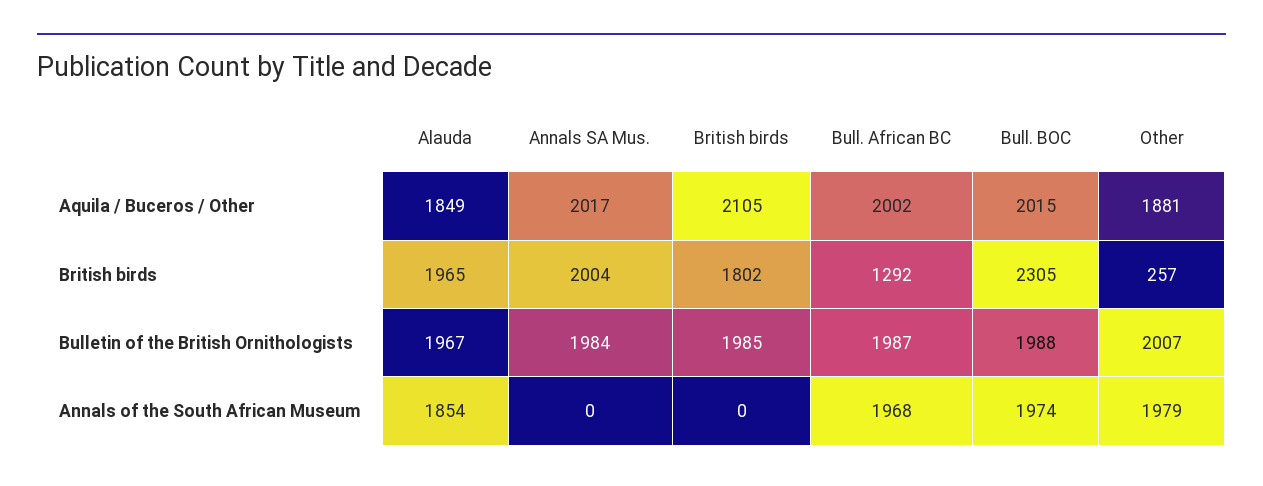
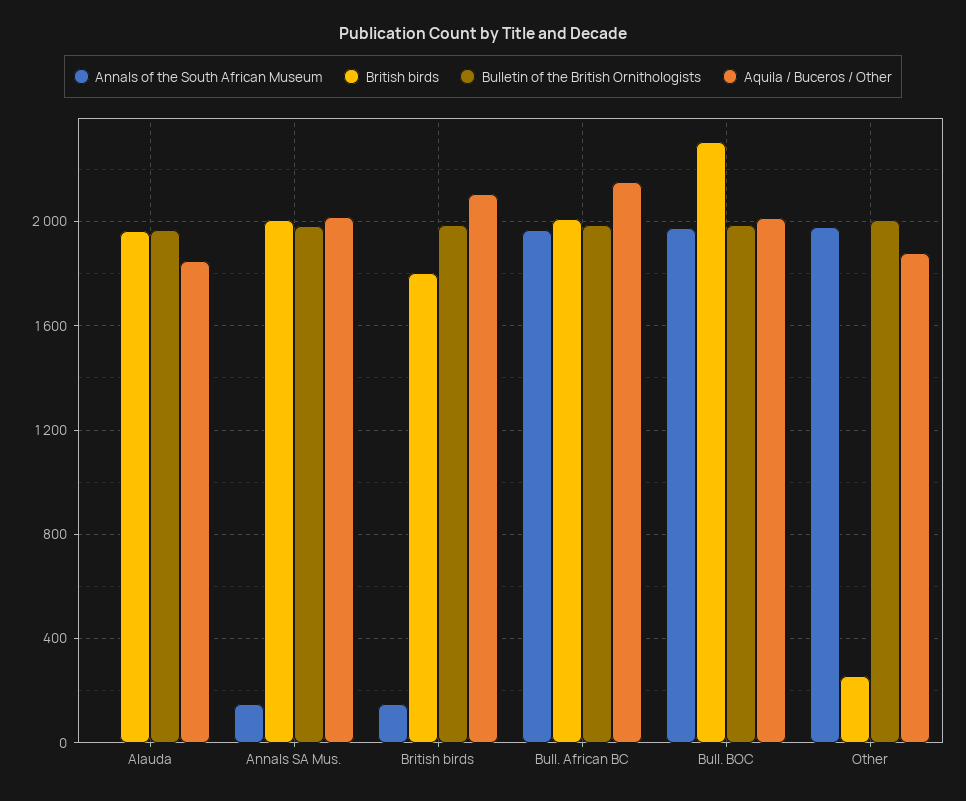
  {
    "Aquila / Buceros / Other": {
      "Alauda": 1849,
      "Annals SA Mus.": 2017,
      "British birds": 2105,
-     "Bull. African BC": 2002,
+     "Bull. African BC": 2150,
      "Bull. BOC": 2015,
      "Other": 1881
    },
    "British birds": {
      "Alauda": 1965,
      "Annals SA Mus.": 2004,
      "British birds": 1802,
-     "Bull. African BC": 1292,
+     "Bull. African BC": 2000,
      "Bull. BOC": 2305,
      "Other": 257
    },
    "Bulletin of the British Ornithologists": {
      "Alauda": 1967,
      "Annals SA Mus.": 1984,
      "British birds": 1985,
      "Bull. African BC": 1987,
      "Bull. BOC": 1988,
      "Other": 2007
    },
    "Annals of the South African Museum": {
-     "Alauda": 1854,
+     "Alauda": 0,
-     "Annals SA Mus.": 0,
+     "Annals SA Mus.": 150,
-     "British birds": 0,
+     "British birds": 150,
      "Bull. African BC": 1968,
      "Bull. BOC": 1974,
      "Other": 1979
    }
  }

